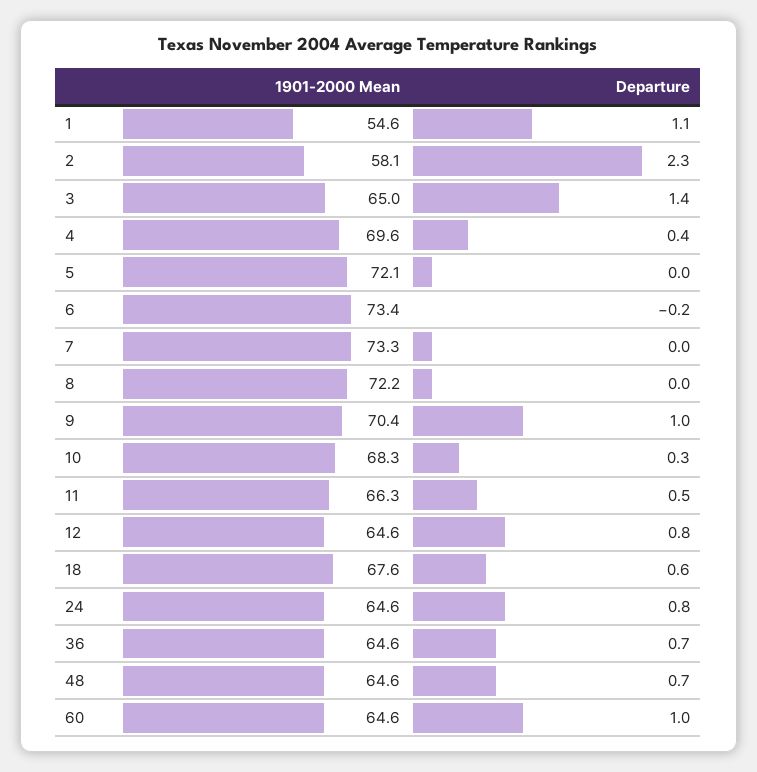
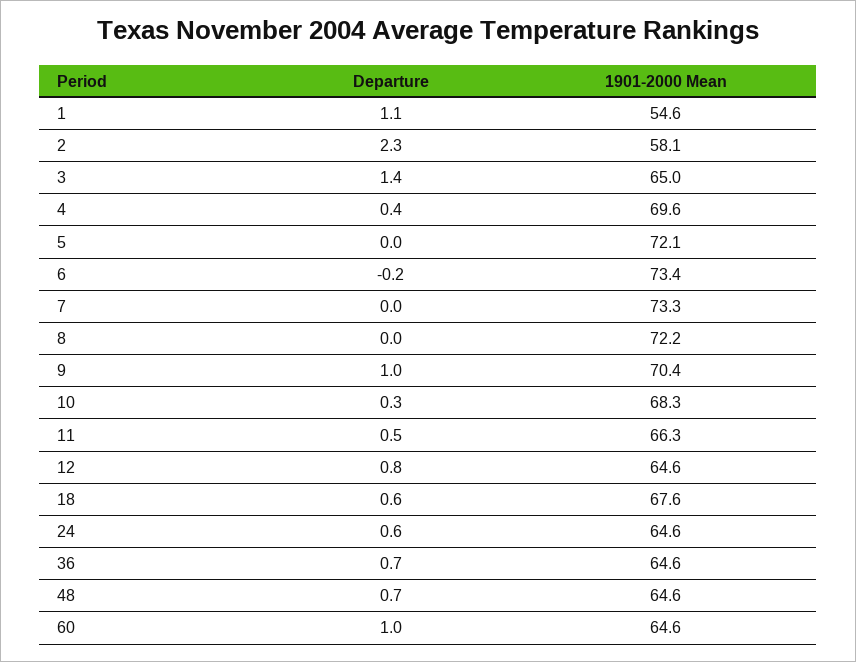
  {
    "1901-2000 Mean": {
      "1": 54.6,
      "2": 58.1,
      "3": 65,
      "4": 69.6,
      "5": 72.1,
      "6": 73.4,
      "7": 73.3,
      "8": 72.2,
      "9": 70.4,
      "10": 68.3,
      "11": 66.3,
      "12": 64.6,
      "18": 67.6,
      "24": 64.6,
      "36": 64.6,
      "48": 64.6,
      "60": 64.6
    },
    "Departure": {
      "1": 1.1,
      "2": 2.3,
      "3": 1.4,
      "4": 0.4,
      "5": 0,
      "6": -0.2,
      "7": 0,
      "8": 0,
      "9": 1,
      "10": 0.3,
      "11": 0.5,
      "12": 0.8,
      "18": 0.6,
-     "24": 0.8,
+     "24": 0.6,
      "36": 0.7,
      "48": 0.7,
      "60": 1
    }
  }

